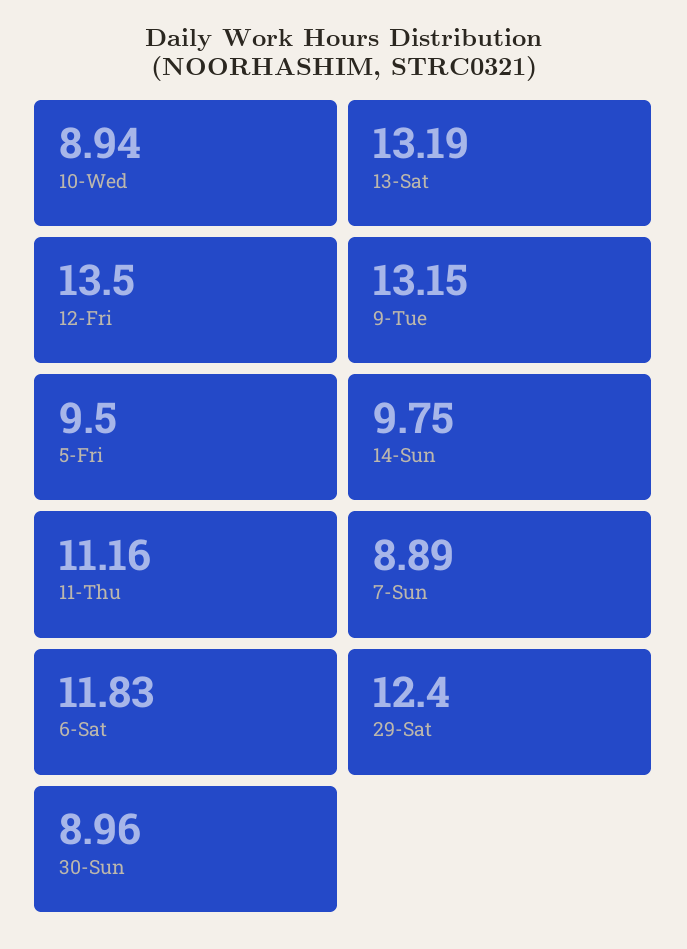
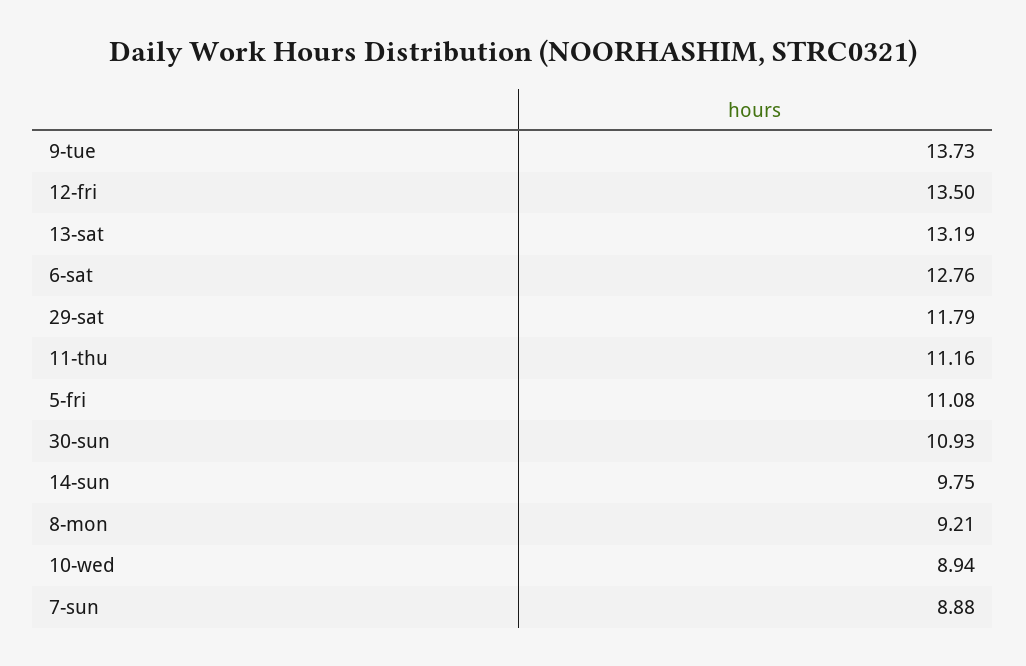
  {
    "10-Wed": 8.94,
    "13-Sat": 13.19,
    "12-Fri": 13.5,
-   "9-Tue": 13.15,
+   "9-Tue": 13.73,
-   "5-Fri": 9.5,
+   "5-Fri": 11.08,
    "14-Sun": 9.75,
    "11-Thu": 11.16,
-   "7-Sun": 8.89,
+   "7-Sun": 8.88,
-   "6-Sat": 11.83,
+   "6-Sat": 12.76,
-   "29-Sat": 12.4,
+   "29-Sat": 11.79,
-   "30-Sun": 8.96
+   "30-Sun": 10.93,
+   "8-mon": 9.21
  }

